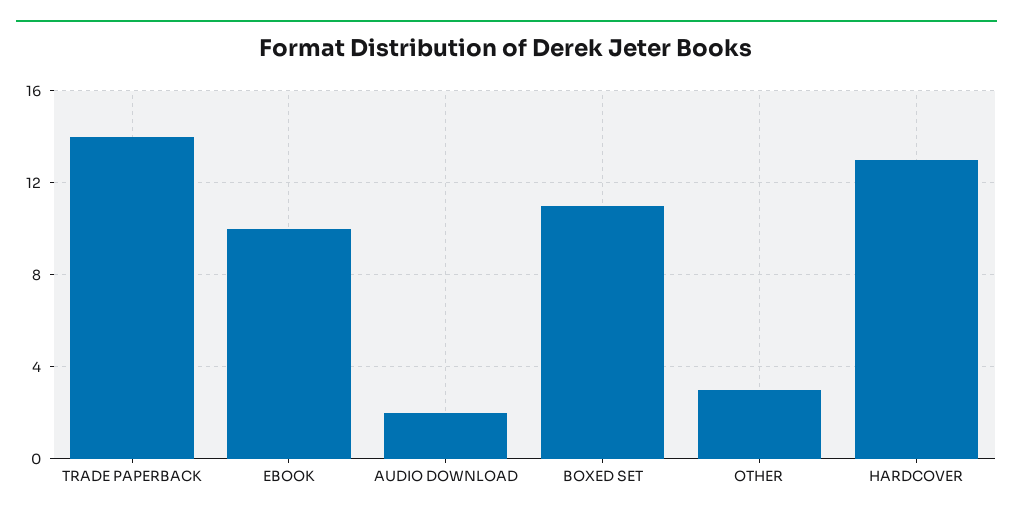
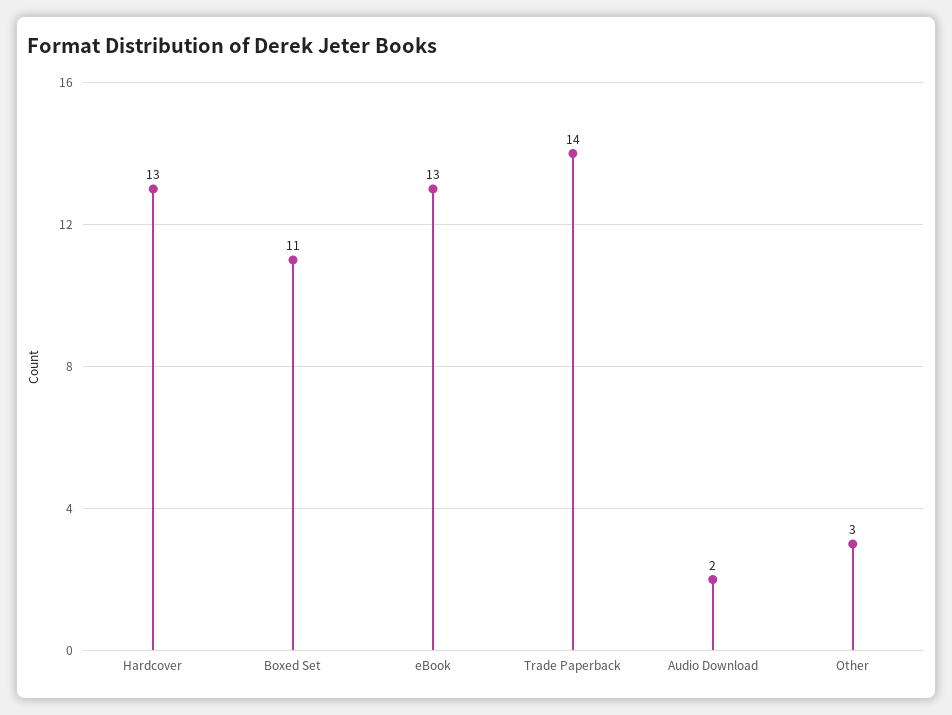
  {
    "TRADE PAPERBACK": 14,
-   "EBOOK": 10,
+   "EBOOK": 13,
    "AUDIO DOWNLOAD": 2,
    "BOXED SET": 11,
    "OTHER": 3,
    "HARDCOVER": 13
  }

